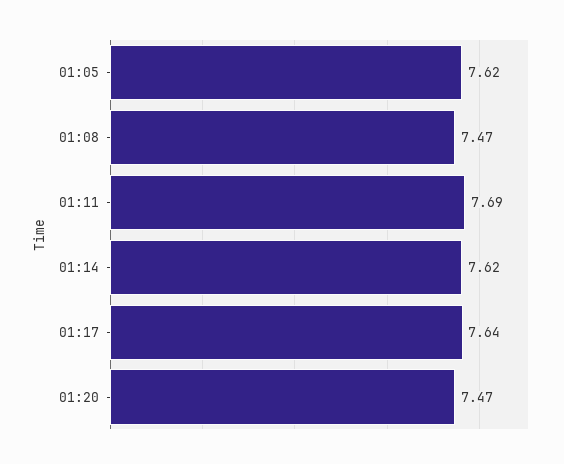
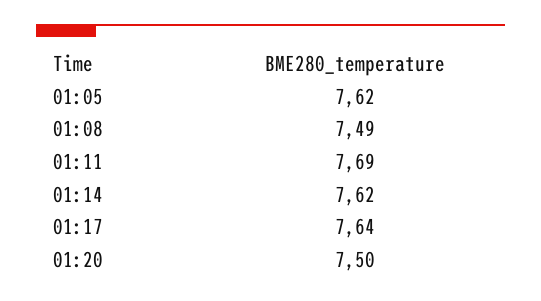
  {
    "01:05": 7.62,
-   "01:08": 7.47,
+   "01:08": 7.49,
    "01:11": 7.69,
    "01:14": 7.62,
    "01:17": 7.64,
-   "01:20": 7.47
+   "01:20": 7.5
  }

